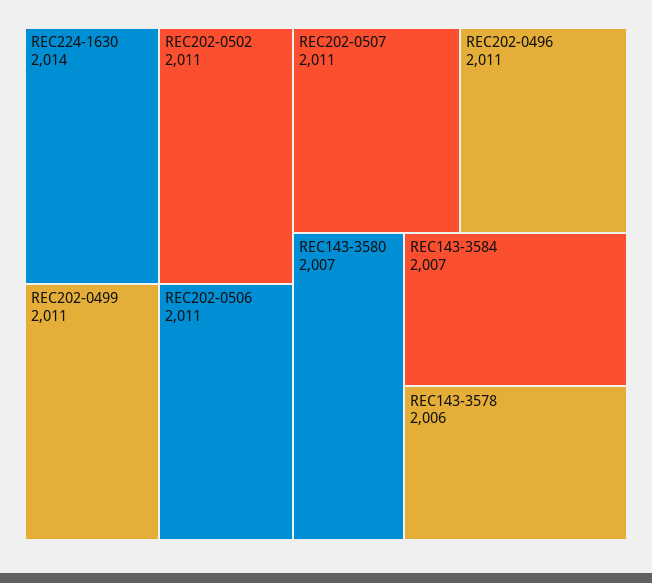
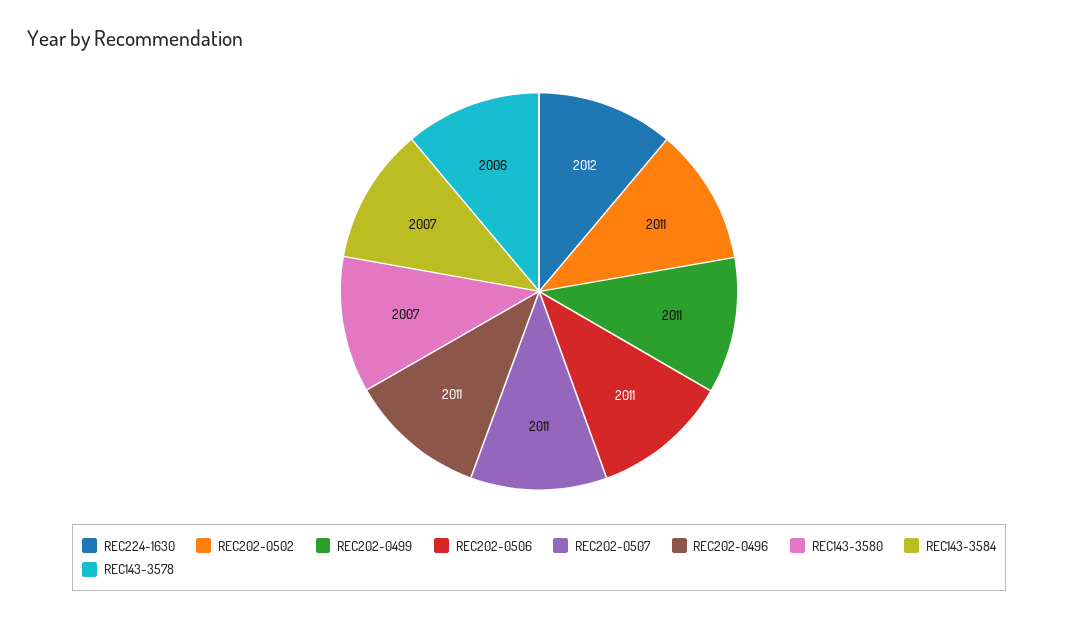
  {
-   "REC224-1630": 2014,
+   "REC224-1630": 2012,
    "REC202-0502": 2011,
    "REC202-0499": 2011,
    "REC202-0506": 2011,
    "REC202-0507": 2011,
    "REC202-0496": 2011,
    "REC143-3580": 2007,
    "REC143-3584": 2007,
    "REC143-3578": 2006
  }

